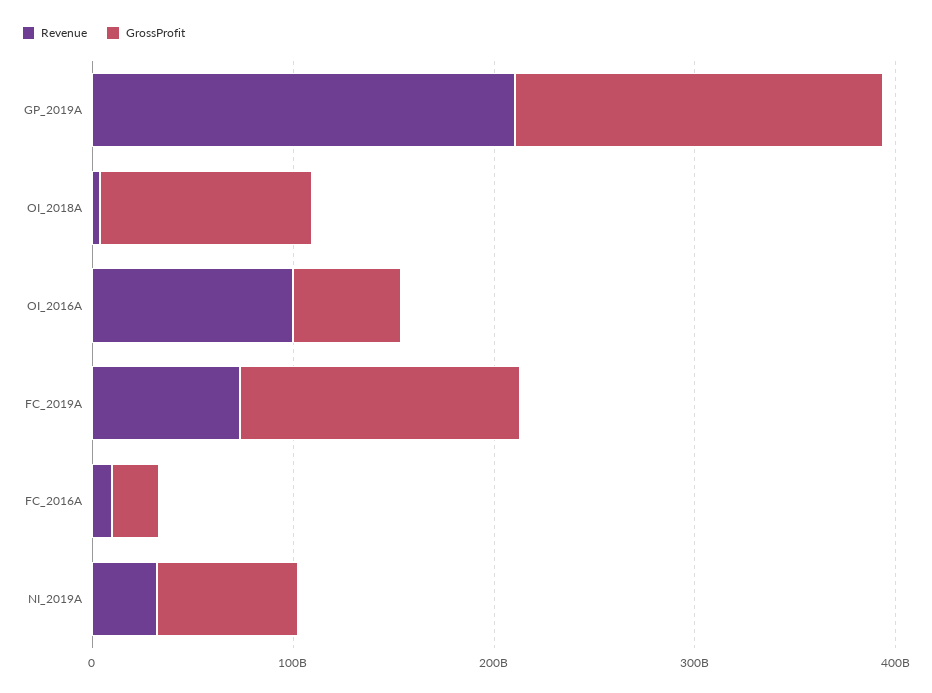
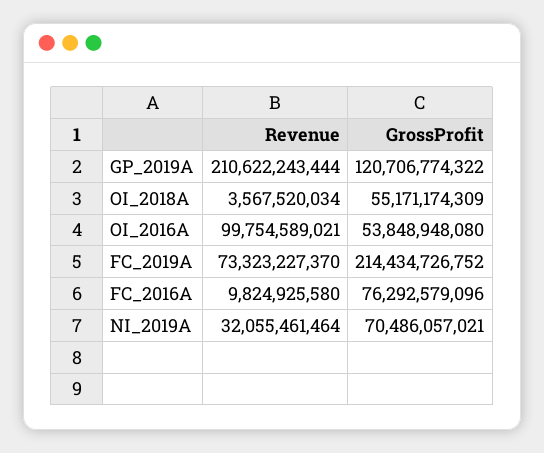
  {
    "Revenue": {
      "GP_2019A": 210622243444,
      "OI_2018A": 3567520034,
      "OI_2016A": 99754589021,
      "FC_2019A": 73323227370,
      "FC_2016A": 9824925580,
      "NI_2019A": 32055461464
    },
    "GrossProfit": {
-     "GP_2019A": 180000000000,
+     "GP_2019A": 120706774322,
-     "OI_2018A": 100000000000,
+     "OI_2018A": 55171174309,
      "OI_2016A": 53848948080,
-     "FC_2019A": 140000000000,
+     "FC_2019A": 214434726752,
-     "FC_2016A": 20000000000,
+     "FC_2016A": 76292579096,
      "NI_2019A": 70486057021
    }
  }

